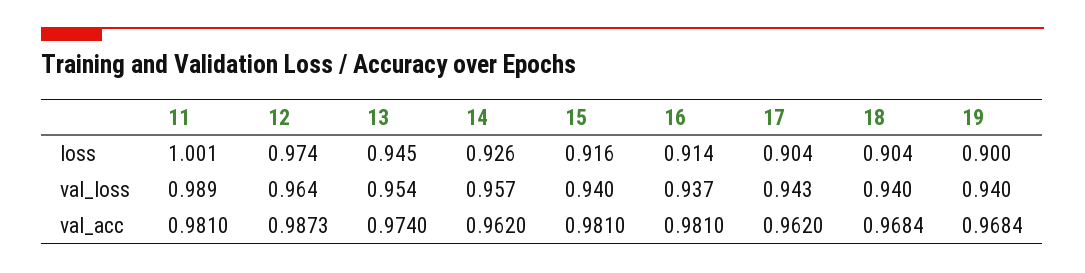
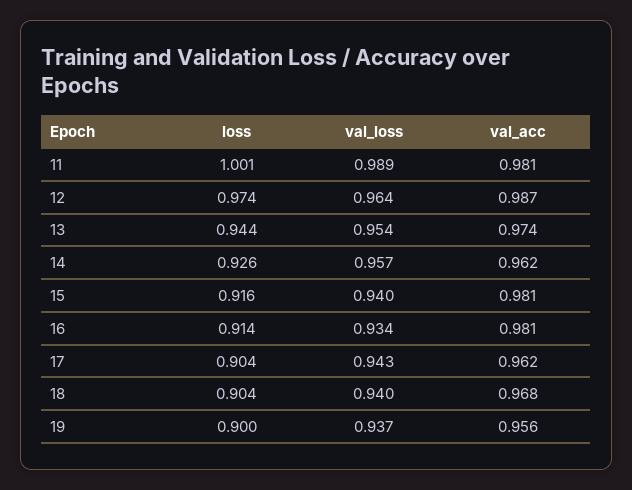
  {
    "11": {
      "loss": 1.001,
      "val_loss": 0.989,
      "val_acc": 0.981
    },
    "12": {
      "loss": 0.974,
      "val_loss": 0.964,
      "val_acc": 0.9873
    },
    "13": {
-     "loss": 0.945,
+     "loss": 0.944,
      "val_loss": 0.954,
      "val_acc": 0.974
    },
    "14": {
      "loss": 0.926,
      "val_loss": 0.957,
      "val_acc": 0.962
    },
    "15": {
      "loss": 0.916,
      "val_loss": 0.94,
      "val_acc": 0.981
    },
    "16": {
      "loss": 0.914,
-     "val_loss": 0.937,
+     "val_loss": 0.934,
      "val_acc": 0.981
    },
    "17": {
      "loss": 0.904,
      "val_loss": 0.943,
      "val_acc": 0.962
    },
    "18": {
      "loss": 0.904,
      "val_loss": 0.94,
      "val_acc": 0.9684
    },
    "19": {
      "loss": 0.9,
-     "val_loss": 0.94,
+     "val_loss": 0.937,
-     "val_acc": 0.9684
+     "val_acc": 0.956
    }
  }

